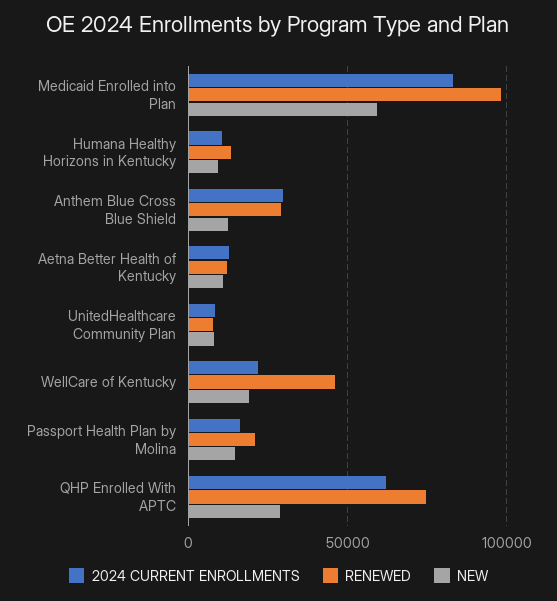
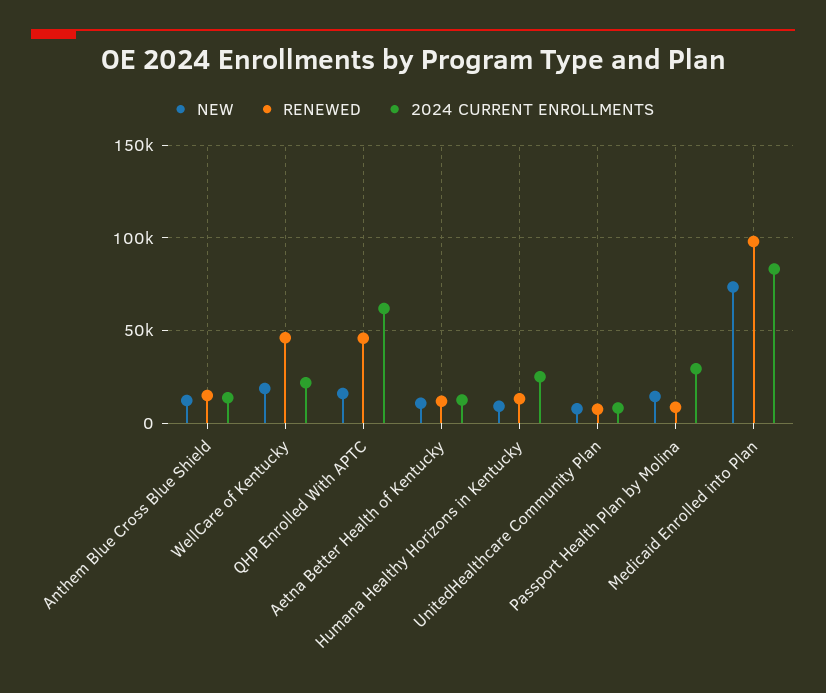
  {
    "2024 CURRENT ENROLLMENTS": {
      "Medicaid Enrolled into Plan": 85000,
-     "Humana Healthy Horizons in Kentucky": 10000,
+     "Humana Healthy Horizons in Kentucky": 25000,
-     "Anthem Blue Cross Blue Shield": 30000,
+     "Anthem Blue Cross Blue Shield": 15000,
      "Aetna Better Health of Kentucky": 15000,
      "UnitedHealthcare Community Plan": 10000,
      "WellCare of Kentucky": 20000,
-     "Passport Health Plan by Molina": 15000,
+     "Passport Health Plan by Molina": 30000,
      "QHP Enrolled With APTC": 60000
    },
    "RENEWED": {
      "Medicaid Enrolled into Plan": 100000,
      "Humana Healthy Horizons in Kentucky": 15000,
-     "Anthem Blue Cross Blue Shield": 30000,
+     "Anthem Blue Cross Blue Shield": 15000,
      "Aetna Better Health of Kentucky": 10000,
      "UnitedHealthcare Community Plan": 10000,
      "WellCare of Kentucky": 45000,
-     "Passport Health Plan by Molina": 20000,
+     "Passport Health Plan by Molina": 10000,
-     "QHP Enrolled With APTC": 75000
+     "QHP Enrolled With APTC": 45000
    },
    "NEW": {
-     "Medicaid Enrolled into Plan": 60000,
+     "Medicaid Enrolled into Plan": 75000,
      "Humana Healthy Horizons in Kentucky": 10000,
      "Anthem Blue Cross Blue Shield": 10000,
      "Aetna Better Health of Kentucky": 10000,
      "UnitedHealthcare Community Plan": 10000,
      "WellCare of Kentucky": 20000,
      "Passport Health Plan by Molina": 15000,
-     "QHP Enrolled With APTC": 30000
+     "QHP Enrolled With APTC": 15000
    }
  }

